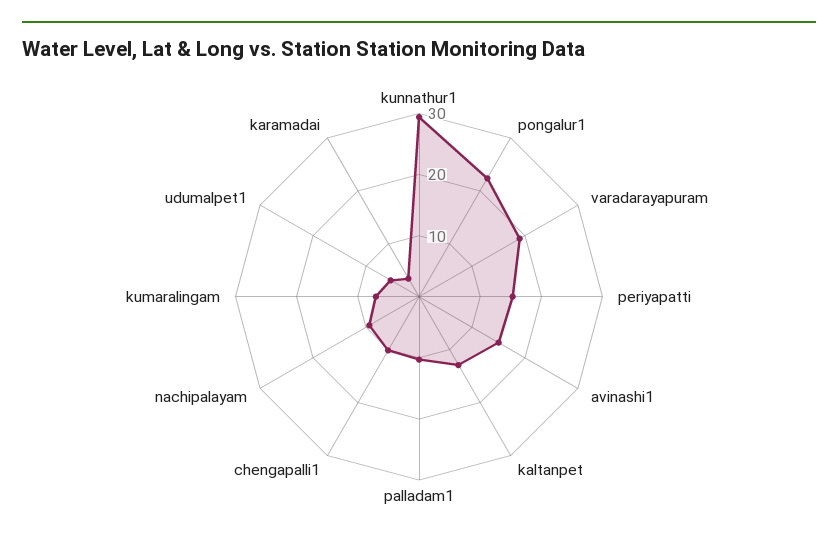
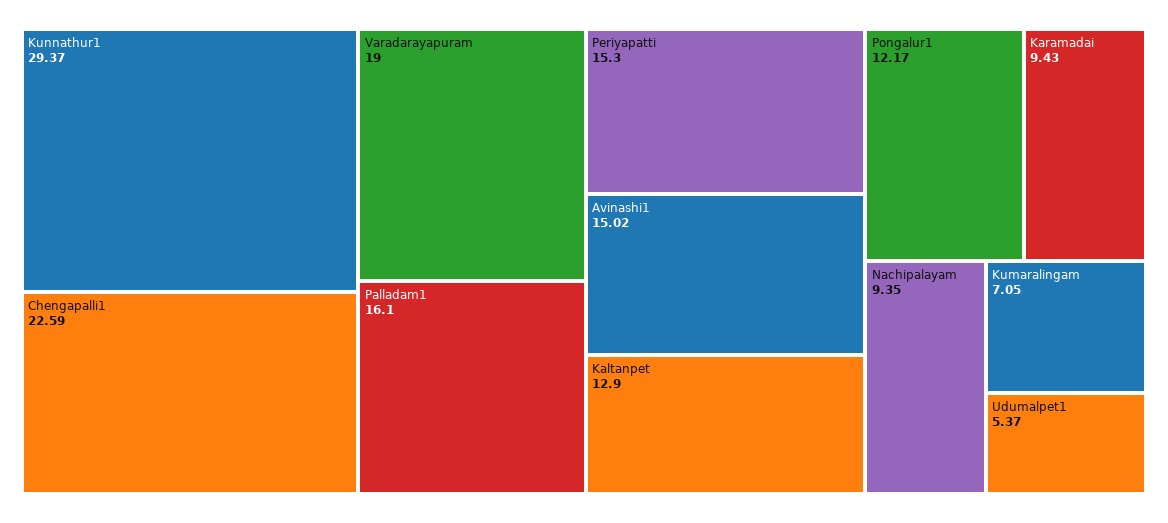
  {
    "kunnathur1": 29.37,
-   "pongalur1": 22,
+   "pongalur1": 12.17,
    "varadarayapuram": 19,
    "periyapatti": 15.3,
    "avinashi1": 15.02,
    "kaltanpet": 12.9,
-   "palladam1": 10,
+   "palladam1": 16.1,
-   "chengapalli1": 10,
+   "chengapalli1": 22.59,
    "nachipalayam": 9.35,
    "kumaralingam": 7.05,
    "udumalpet1": 5.37,
-   "karamadai": 4
+   "karamadai": 9.43
  }

